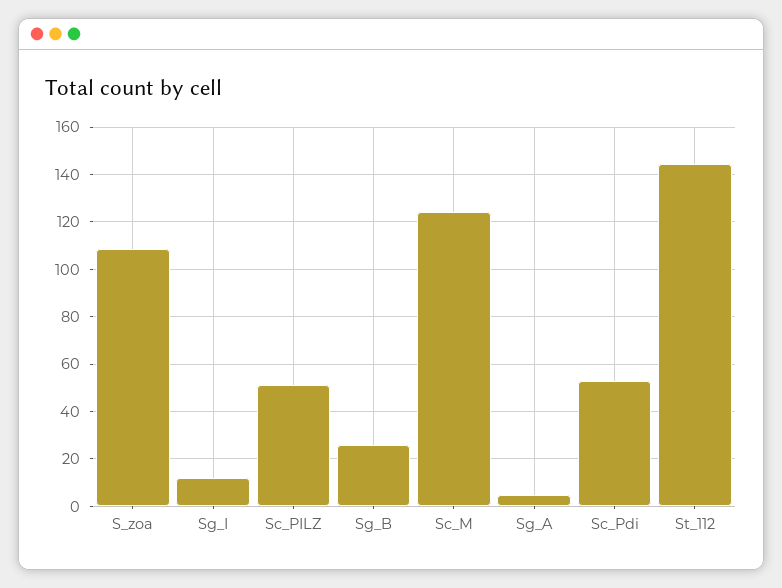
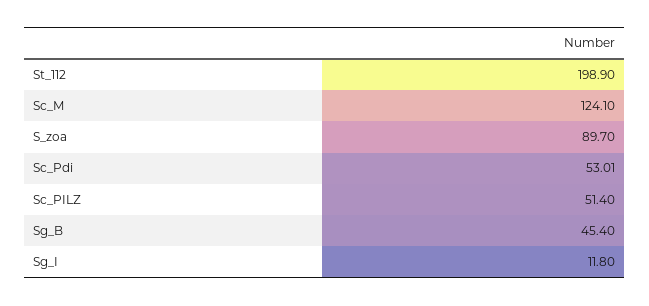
  {
-   "S_zoa": 110,
+   "S_zoa": 89.7,
    "Sg_I": 11.8,
    "Sc_PILZ": 51.4,
-   "Sg_B": 25,
+   "Sg_B": 45.4,
    "Sc_M": 124.1,
-   "Sg_A": 5,
    "Sc_Pdi": 53.01,
-   "St_112": 145
+   "St_112": 198.9
  }

